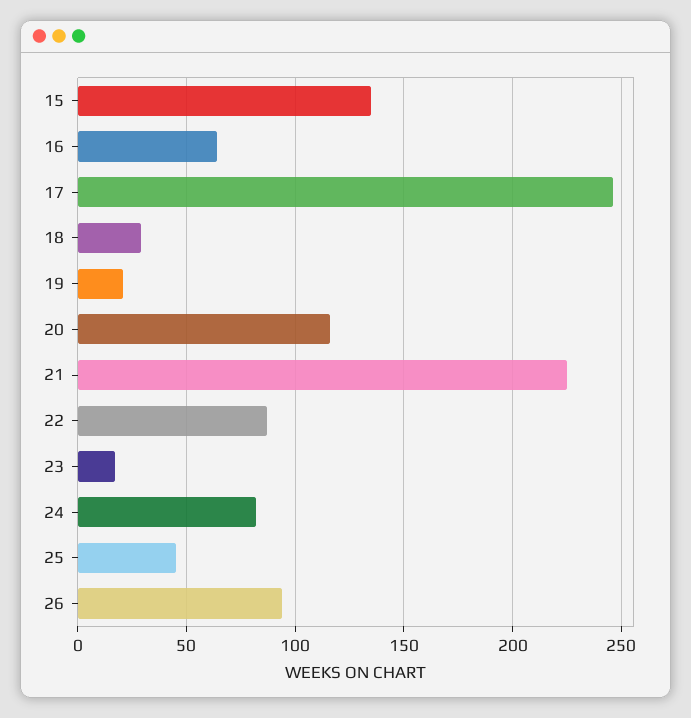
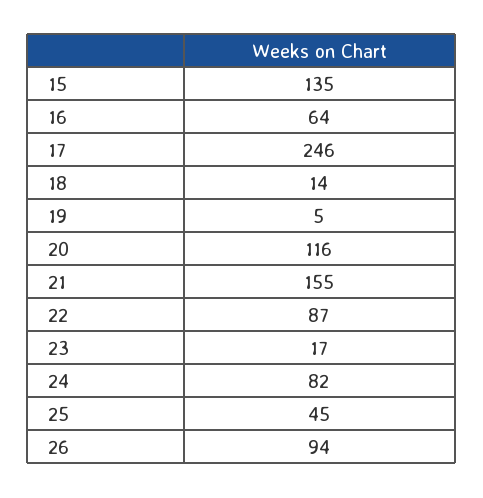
  {
    "15": 135,
    "16": 64,
    "17": 246,
-   "18": 30,
+   "18": 14,
-   "19": 20,
+   "19": 5,
    "20": 116,
-   "21": 225,
+   "21": 155,
    "22": 87,
    "23": 17,
    "24": 82,
    "25": 45,
    "26": 94
  }

